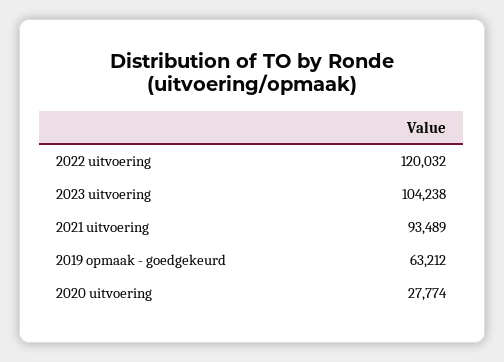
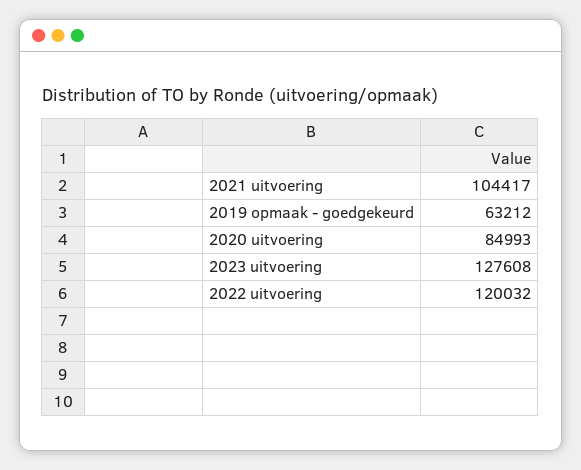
  {
    "2022 uitvoering": 120032,
-   "2023 uitvoering": 104238,
+   "2023 uitvoering": 127608,
-   "2021 uitvoering": 93489,
+   "2021 uitvoering": 104417,
    "2019 opmaak - goedgekeurd": 63212,
-   "2020 uitvoering": 27774
+   "2020 uitvoering": 84993
  }

